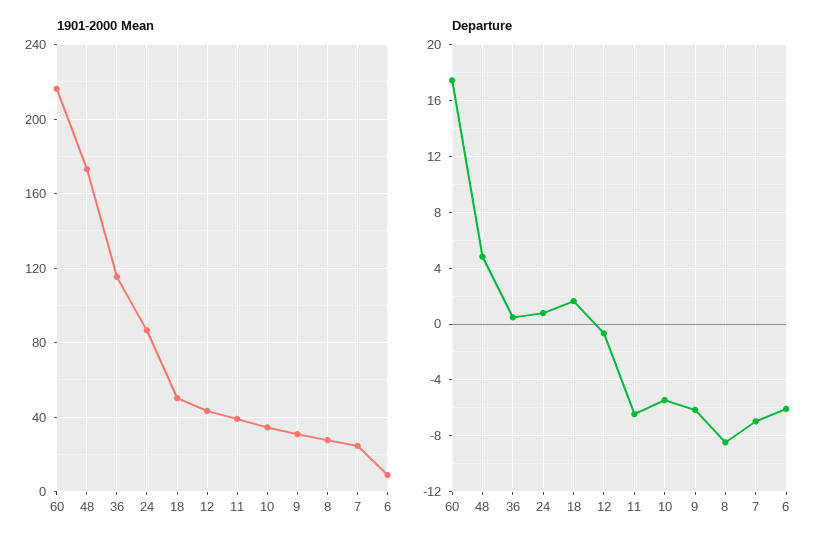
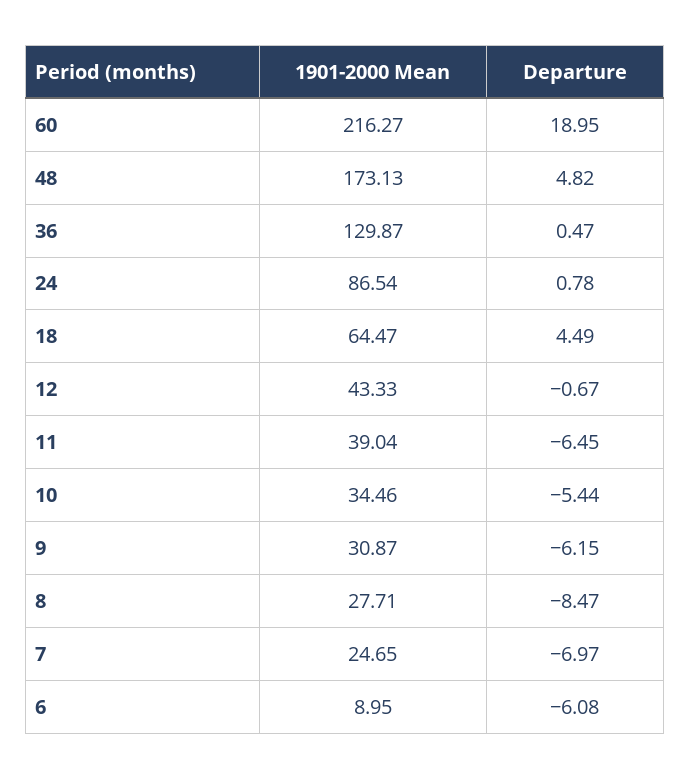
  {
    "1901-2000 Mean": {
      "60": 216.27,
      "48": 173.13,
-     "36": 115,
+     "36": 129.87,
      "24": 86.54,
-     "18": 50,
+     "18": 64.47,
      "12": 43.33,
      "11": 39.04,
      "10": 34.46,
      "9": 30.87,
      "8": 27.71,
      "7": 24.65,
      "6": 8.95
    },
    "Departure": {
-     "60": 17.5,
+     "60": 18.95,
      "48": 4.82,
      "36": 0.47,
      "24": 0.78,
-     "18": 1.5,
+     "18": 4.49,
      "12": -0.67,
      "11": -6.45,
      "10": -5.44,
      "9": -6.15,
      "8": -8.47,
      "7": -6.97,
      "6": -6.08
    }
  }

